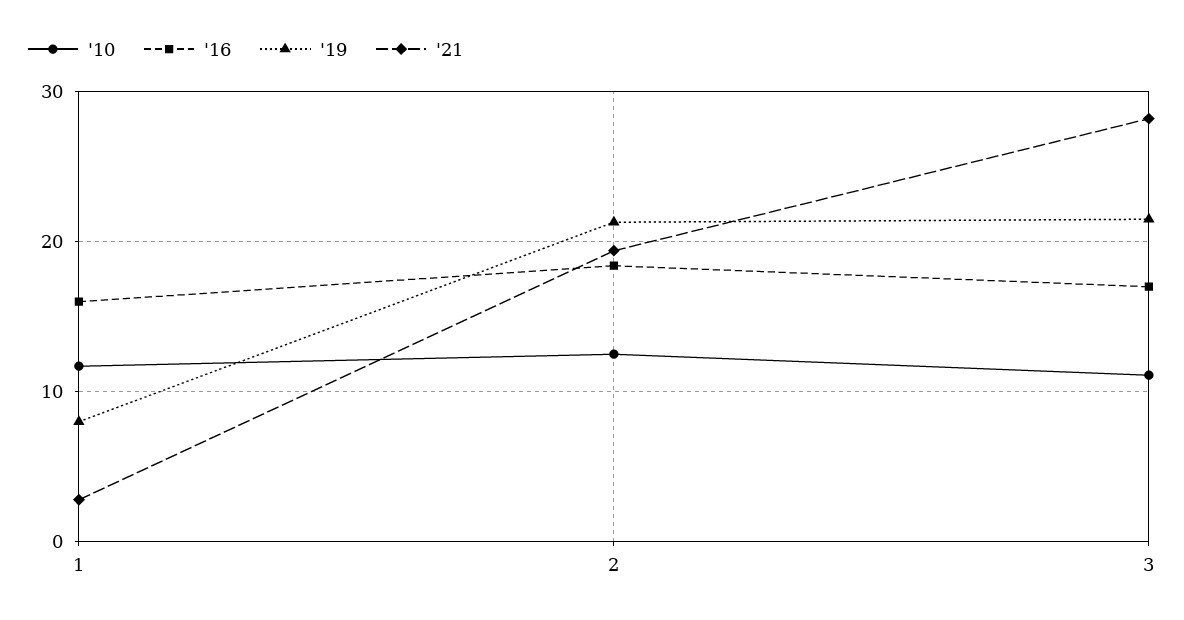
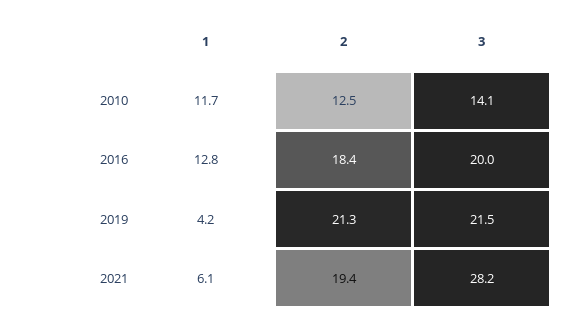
  {
    "'10": {
      "1": 11.7,
      "2": 12.5,
-     "3": 11
+     "3": 14.1
    },
    "'16": {
-     "1": 16,
+     "1": 12.8,
      "2": 18.4,
-     "3": 17
+     "3": 20
    },
    "'19": {
-     "1": 8,
+     "1": 4.2,
      "2": 21.3,
      "3": 21.5
    },
    "'21": {
-     "1": 3,
+     "1": 6.1,
      "2": 19.4,
      "3": 28.2
    }
  }

